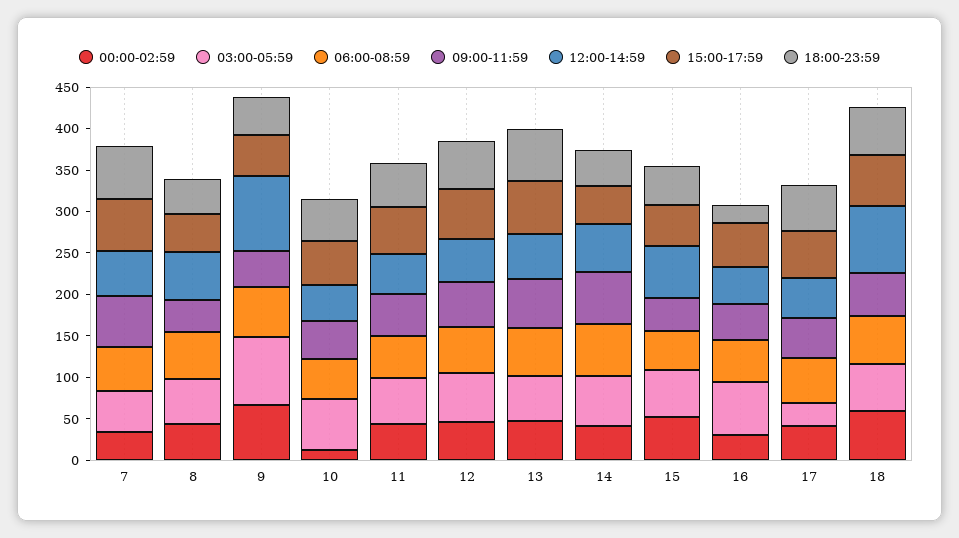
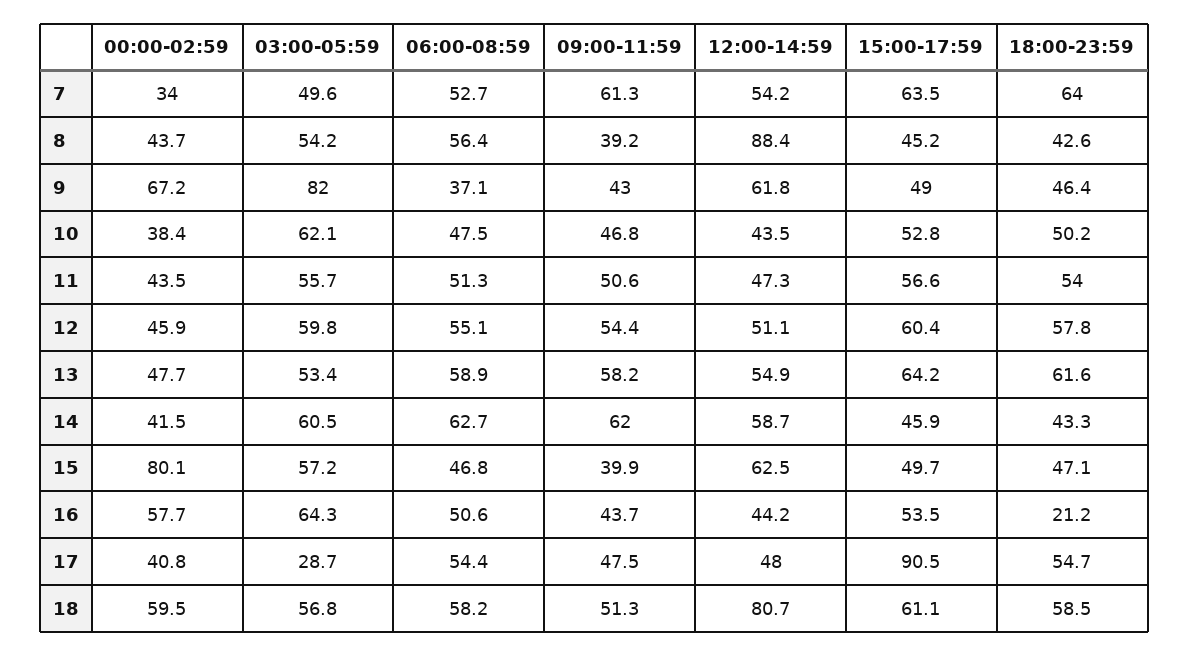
  {
    "00:00-02:59": {
      "7": 34,
      "8": 43.7,
      "9": 67.2,
-     "10": 10,
+     "10": 38.4,
      "11": 43.5,
      "12": 45.9,
      "13": 47.7,
      "14": 41.5,
-     "15": 50,
+     "15": 80.1,
-     "16": 30,
+     "16": 57.7,
      "17": 40.8,
      "18": 59.5
    },
    "03:00-05:59": {
      "7": 49.6,
      "8": 54.2,
      "9": 82,
      "10": 62.1,
      "11": 55.7,
      "12": 59.8,
      "13": 53.4,
      "14": 60.5,
      "15": 57.2,
      "16": 64.3,
      "17": 28.7,
      "18": 56.8
    },
    "06:00-08:59": {
      "7": 52.7,
      "8": 56.4,
-     "9": 60,
+     "9": 37.1,
      "10": 47.5,
      "11": 51.3,
      "12": 55.1,
      "13": 58.9,
      "14": 62.7,
      "15": 46.8,
      "16": 50.6,
      "17": 54.4,
      "18": 58.2
    },
    "09:00-11:59": {
      "7": 61.3,
      "8": 39.2,
      "9": 43,
      "10": 46.8,
      "11": 50.6,
      "12": 54.4,
      "13": 58.2,
      "14": 62,
      "15": 39.9,
      "16": 43.7,
      "17": 47.5,
      "18": 51.3
    },
    "12:00-14:59": {
      "7": 54.2,
-     "8": 60,
+     "8": 88.4,
-     "9": 90,
+     "9": 61.8,
      "10": 43.5,
      "11": 47.3,
      "12": 51.1,
      "13": 54.9,
      "14": 58.7,
      "15": 62.5,
      "16": 44.2,
      "17": 48,
      "18": 80.7
    },
    "15:00-17:59": {
      "7": 63.5,
      "8": 45.2,
      "9": 49,
      "10": 52.8,
      "11": 56.6,
      "12": 60.4,
      "13": 64.2,
      "14": 45.9,
      "15": 49.7,
      "16": 53.5,
-     "17": 60,
+     "17": 90.5,
      "18": 61.1
    },
    "18:00-23:59": {
      "7": 64,
      "8": 42.6,
      "9": 46.4,
      "10": 50.2,
      "11": 54,
      "12": 57.8,
      "13": 61.6,
      "14": 43.3,
      "15": 47.1,
      "16": 21.2,
      "17": 54.7,
      "18": 58.5
    }
  }

